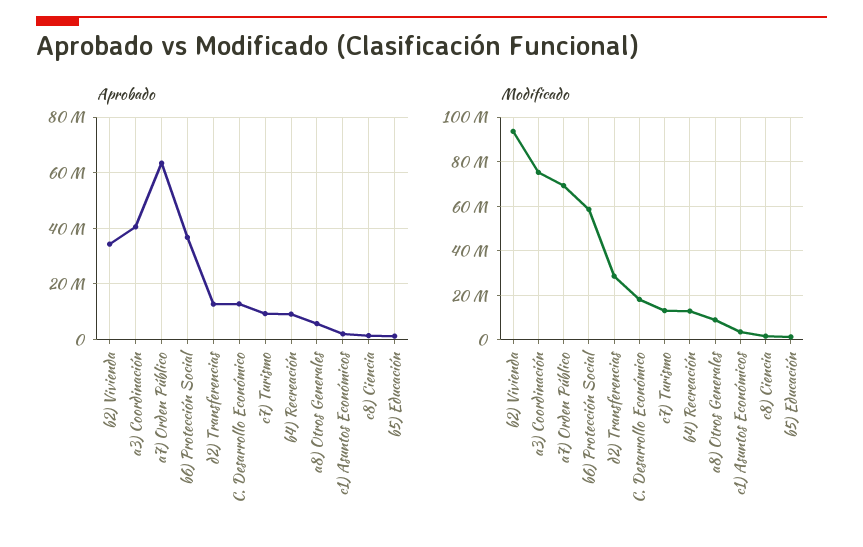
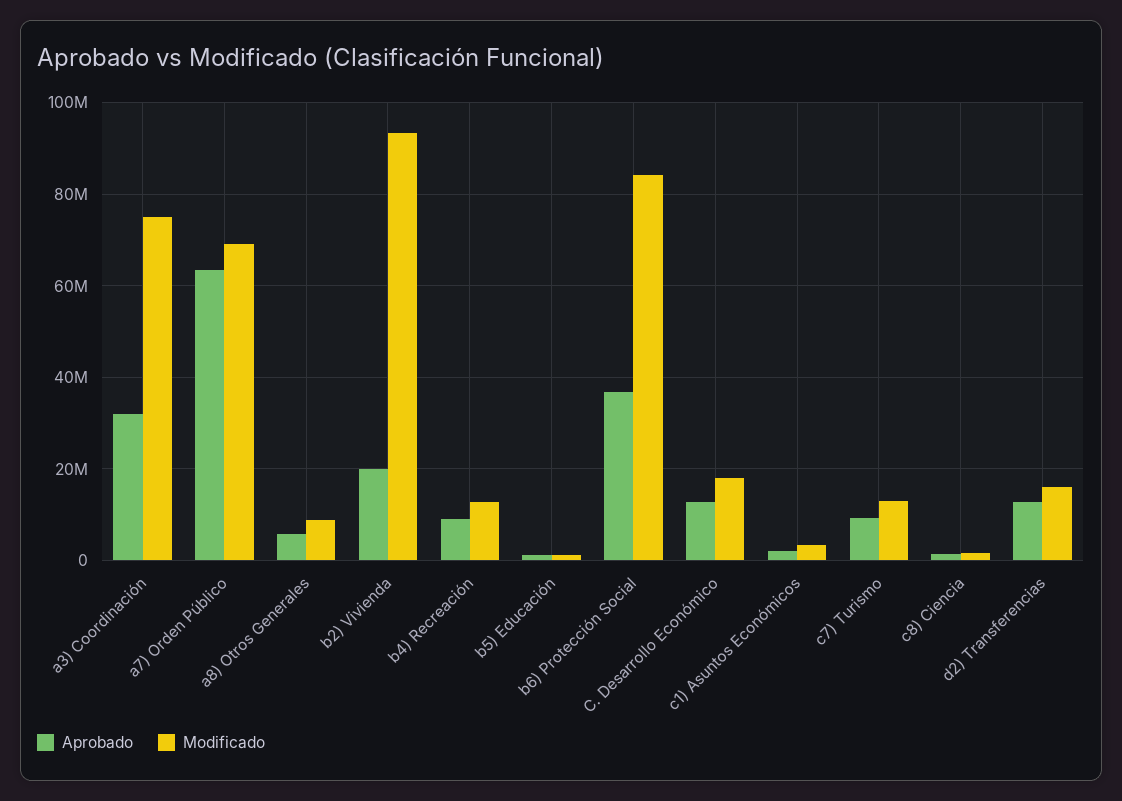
  {
    "Aprobado": {
-     "b2) Vivienda": 35000000,
+     "b2) Vivienda": 20000000,
-     "a3) Coordinación": 40000000,
+     "a3) Coordinación": 32000000,
      "a7) Orden Público": 64000000,
      "b6) Protección Social": 36000000,
      "d2) Transferencias": 12000000,
      "C. Desarrollo Económico": 12000000,
      "c7) Turismo": 10000000,
      "b4) Recreación": 10000000,
      "a8) Otros Generales": 6000000,
      "c1) Asuntos Económicos": 2000000,
      "c8) Ciencia": 2000000,
      "b5) Educación": 2000000
    },
    "Modificado": {
      "b2) Vivienda": 94000000,
      "a3) Coordinación": 76000000,
      "a7) Orden Público": 70000000,
-     "b6) Protección Social": 60000000,
+     "b6) Protección Social": 84000000,
-     "d2) Transferencias": 30000000,
+     "d2) Transferencias": 16000000,
      "C. Desarrollo Económico": 18000000,
      "c7) Turismo": 12000000,
      "b4) Recreación": 12000000,
      "a8) Otros Generales": 8000000,
      "c1) Asuntos Económicos": 4000000,
      "c8) Ciencia": 2000000,
      "b5) Educación": 2000000
    }
  }

